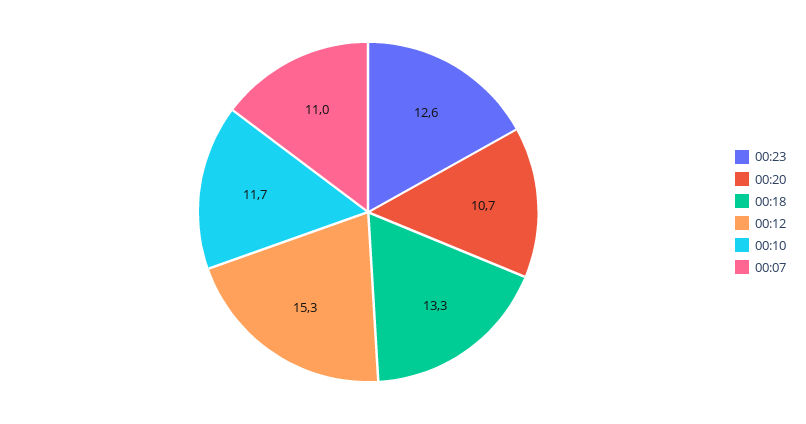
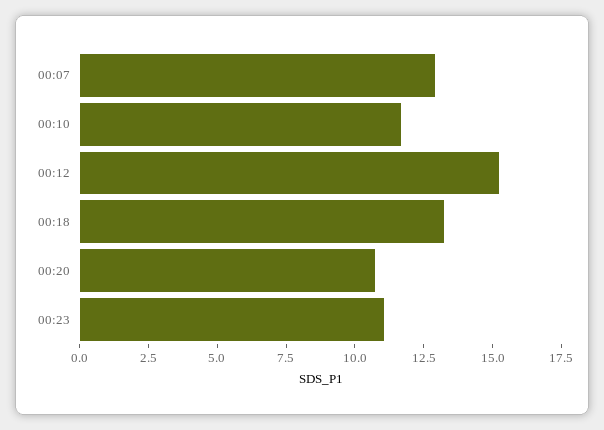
  {
-   "00:23": 12.6,
+   "00:23": 11,
    "00:20": 10.7,
    "00:18": 13.3,
    "00:12": 15.3,
    "00:10": 11.7,
-   "00:07": 11
+   "00:07": 13
  }

